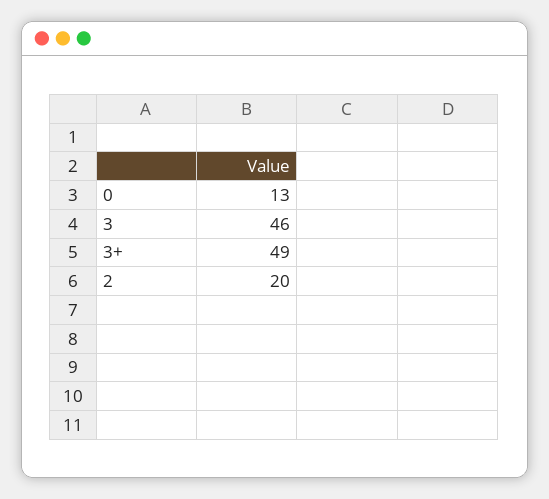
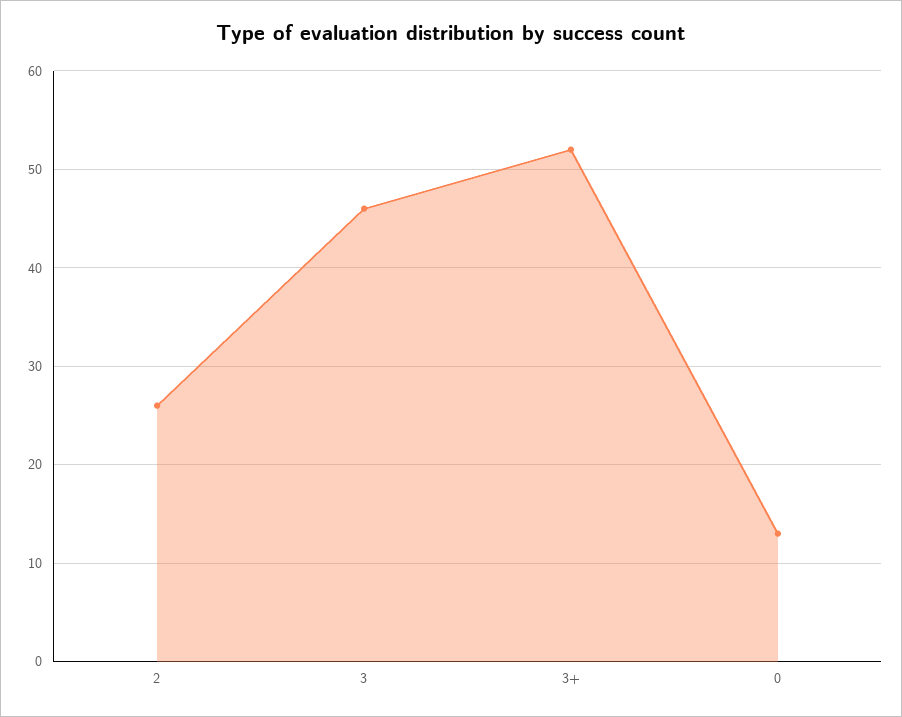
  {
    "0": 13,
    "3": 46,
-   "3+": 49,
+   "3+": 52,
-   "2": 20
+   "2": 26
  }

